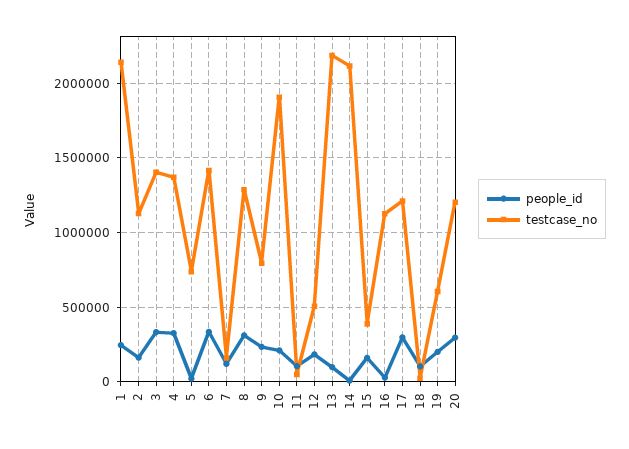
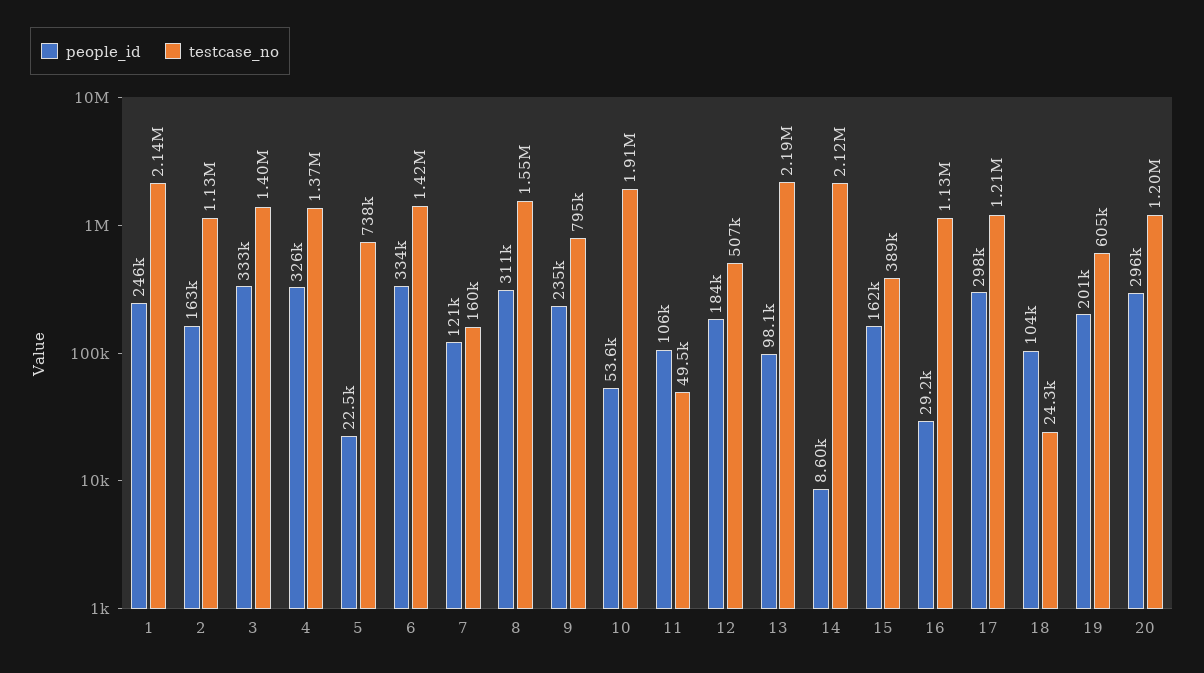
  {
    "people_id": {
      "1": 246000,
      "2": 163000,
      "3": 333000,
      "4": 326000,
      "5": 22500,
      "6": 334000,
      "7": 121000,
      "8": 311000,
      "9": 235000,
-     "10": 200000,
+     "10": 53600,
      "11": 106000,
      "12": 184000,
      "13": 98100,
      "14": 8600,
      "15": 162000,
      "16": 29200,
      "17": 298000,
      "18": 104000,
      "19": 201000,
      "20": 296000
    },
    "testcase_no": {
      "1": 2140000,
      "2": 1130000,
      "3": 1400000,
      "4": 1370000,
      "5": 738000,
      "6": 1420000,
      "7": 160000,
-     "8": 1300000,
+     "8": 1550000,
      "9": 795000,
      "10": 1910000,
      "11": 49500,
      "12": 507000,
      "13": 2190000,
      "14": 2120000,
      "15": 389000,
      "16": 1130000,
      "17": 1210000,
      "18": 24300,
      "19": 605000,
      "20": 1200000
    }
  }

